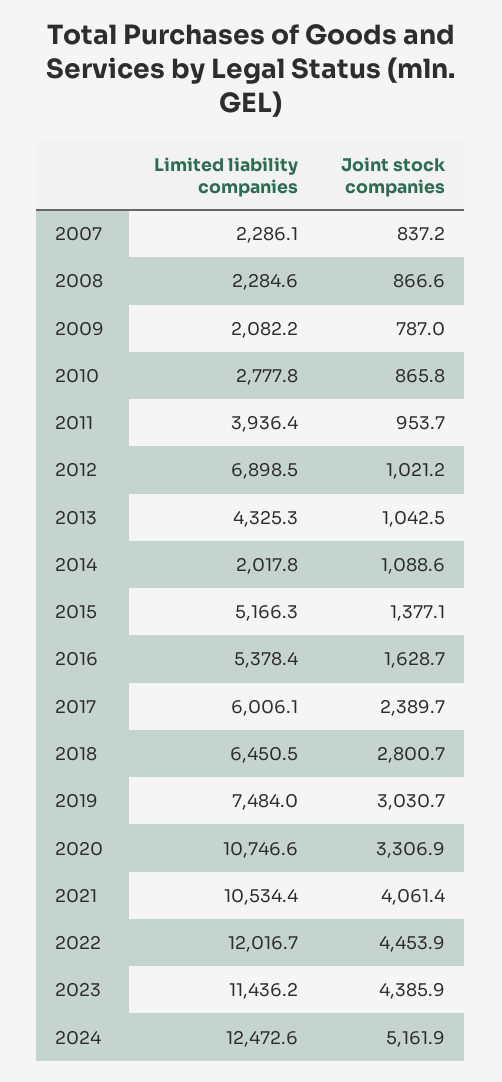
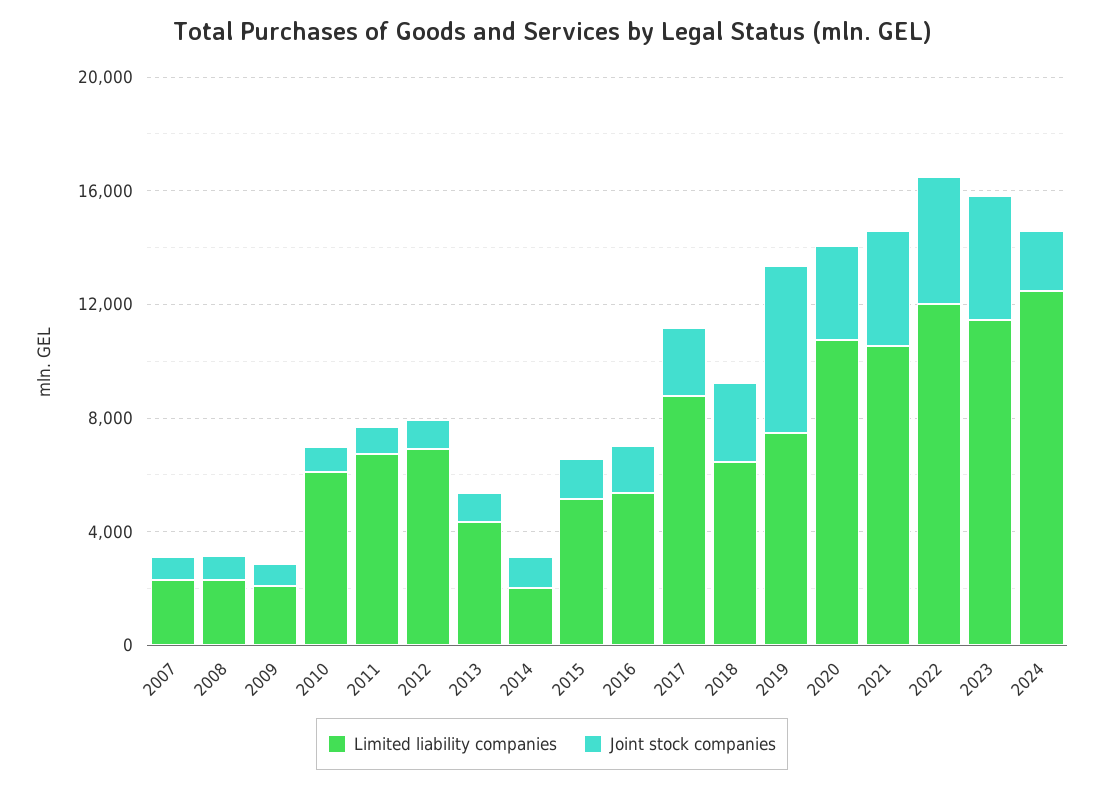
  {
    "Limited liability companies": {
      "2007": 2286.1,
      "2008": 2284.6,
      "2009": 2082.2,
-     "2010": 2777.8,
+     "2010": 6000,
-     "2011": 3936.4,
+     "2011": 7000,
      "2012": 6898.5,
      "2013": 4325.3,
      "2014": 2017.8,
      "2015": 5166.3,
      "2016": 5378.4,
-     "2017": 6006.1,
+     "2017": 9000,
      "2018": 6450.5,
      "2019": 7484,
      "2020": 10746.6,
      "2021": 10534.4,
      "2022": 12016.7,
      "2023": 11436.2,
      "2024": 12472.6
    },
    "Joint stock companies": {
      "2007": 837.2,
      "2008": 866.6,
      "2009": 787,
      "2010": 865.8,
      "2011": 953.7,
      "2012": 1021.2,
      "2013": 1042.5,
      "2014": 1088.6,
      "2015": 1377.1,
      "2016": 1628.7,
      "2017": 2389.7,
      "2018": 2800.7,
-     "2019": 3030.7,
+     "2019": 6000,
      "2020": 3306.9,
      "2021": 4061.4,
      "2022": 4453.9,
      "2023": 4385.9,
-     "2024": 5161.9
+     "2024": 2000
    }
  }

